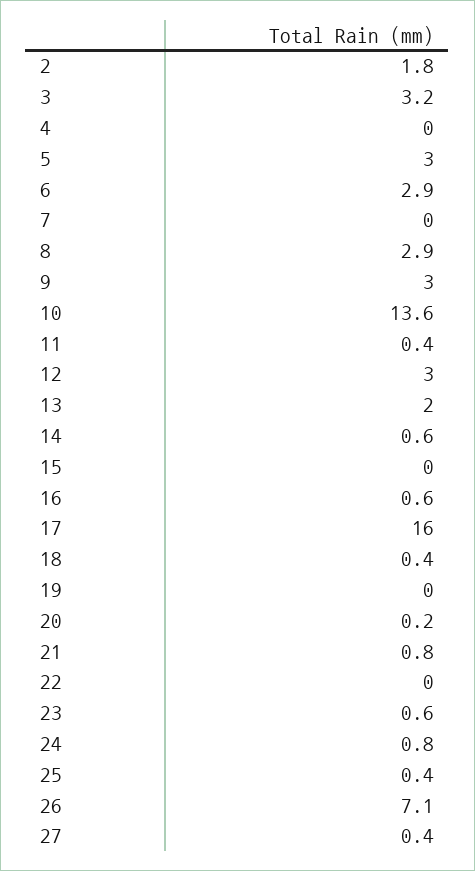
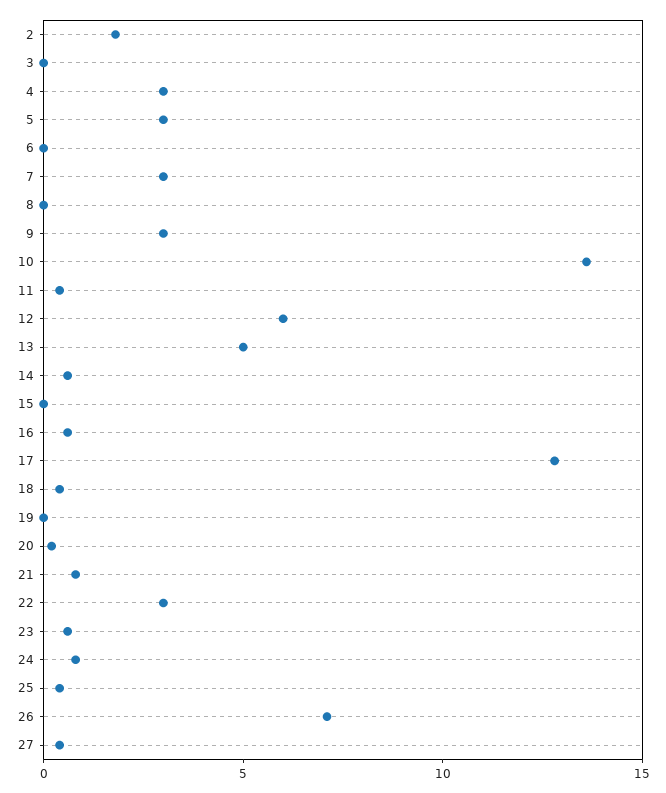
  {
    "2": 1.8,
-   "3": 3.2,
+   "3": 0,
-   "4": 0,
+   "4": 3,
    "5": 3,
-   "6": 2.9,
+   "6": 0,
-   "7": 0,
+   "7": 3,
-   "8": 2.9,
+   "8": 0,
    "9": 3,
    "10": 13.6,
    "11": 0.4,
-   "12": 3,
+   "12": 6,
-   "13": 2,
+   "13": 5,
    "14": 0.6,
    "15": 0,
    "16": 0.6,
-   "17": 16,
+   "17": 13,
    "18": 0.4,
    "19": 0,
    "20": 0.2,
    "21": 0.8,
-   "22": 0,
+   "22": 3,
    "23": 0.6,
    "24": 0.8,
    "25": 0.4,
    "26": 7.1,
    "27": 0.4
  }

